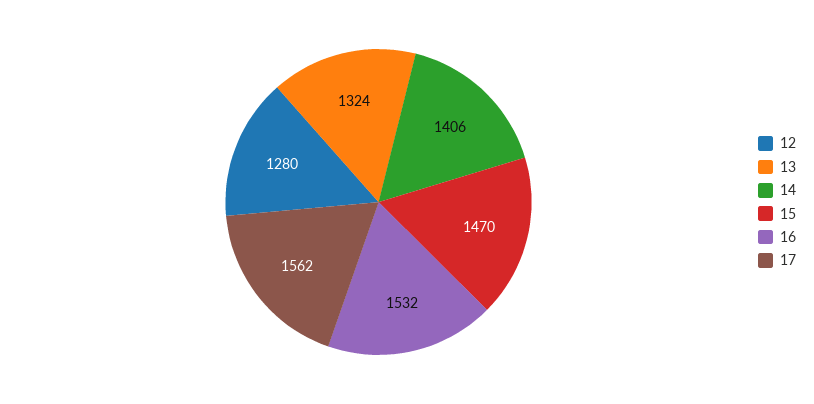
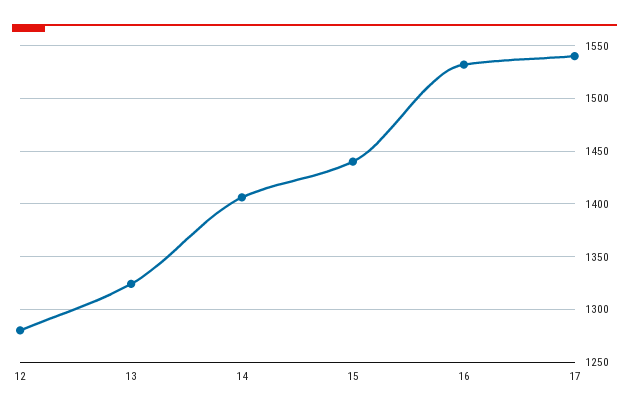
  {
    "12": 1280,
    "13": 1324,
    "14": 1406,
-   "15": 1470,
+   "15": 1440,
    "16": 1532,
-   "17": 1562
+   "17": 1540
  }

